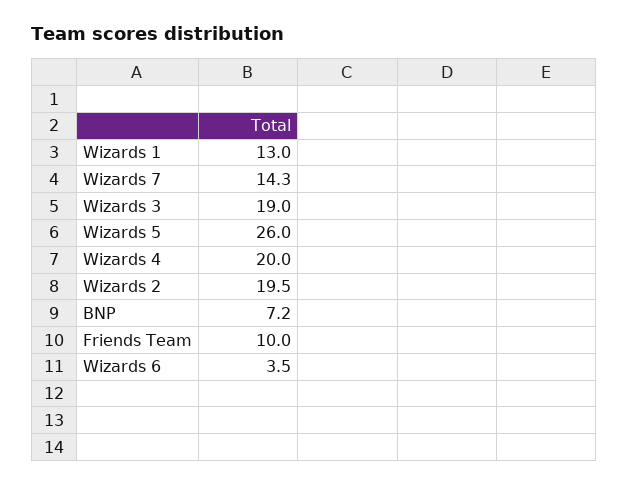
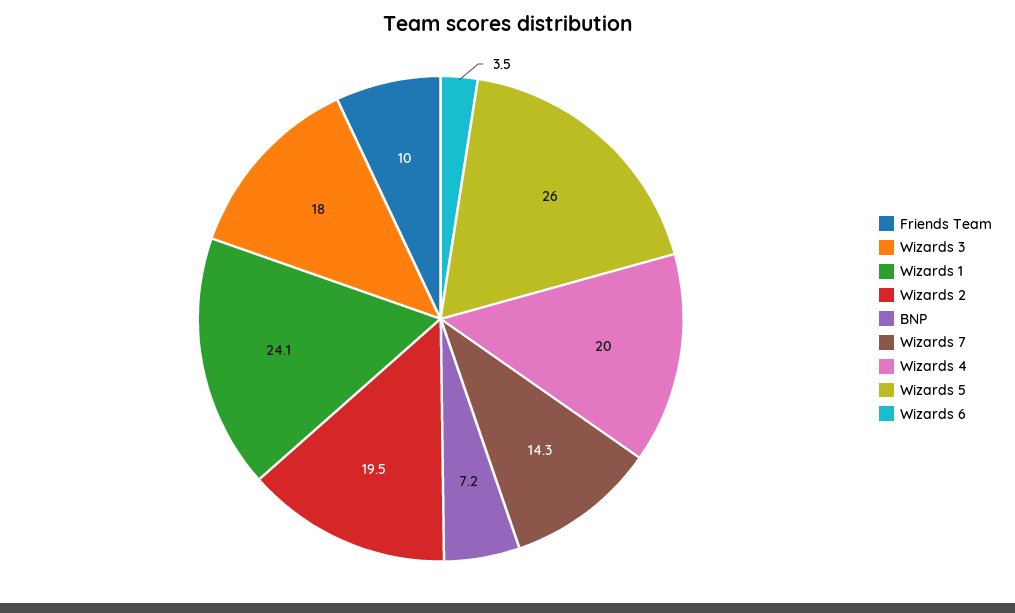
  {
-   "Wizards 1": 13,
+   "Wizards 1": 24.1,
    "Wizards 7": 14.3,
-   "Wizards 3": 19,
+   "Wizards 3": 18,
    "Wizards 5": 26,
    "Wizards 4": 20,
    "Wizards 2": 19.5,
    "BNP": 7.2,
    "Friends Team": 10,
    "Wizards 6": 3.5
  }

